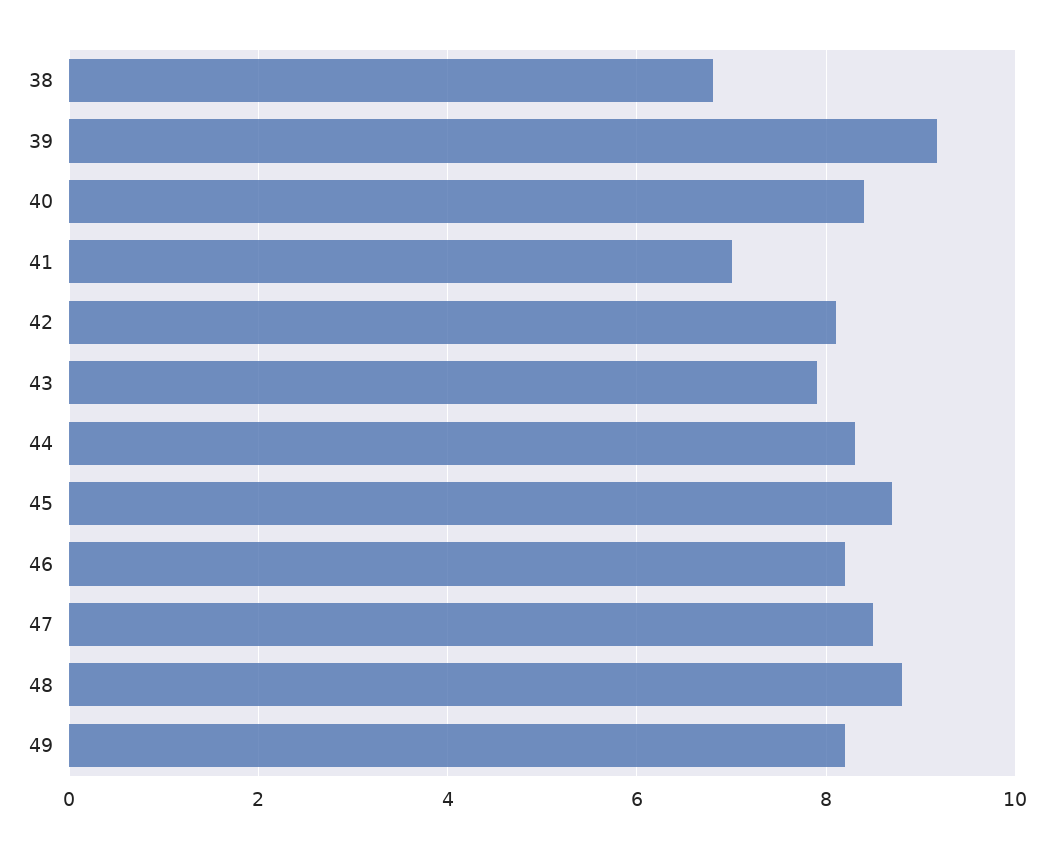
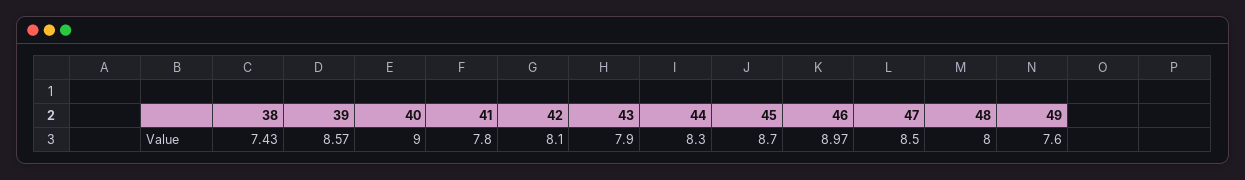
  {
-   "38": 6.8,
+   "38": 7.43,
-   "39": 9.2,
+   "39": 8.57,
-   "40": 8.4,
+   "40": 9,
-   "41": 7,
+   "41": 7.8,
    "42": 8.1,
    "43": 7.9,
    "44": 8.3,
    "45": 8.7,
-   "46": 8.2,
+   "46": 8.97,
    "47": 8.5,
-   "48": 8.8,
+   "48": 8,
-   "49": 8.2
+   "49": 7.6
  }

